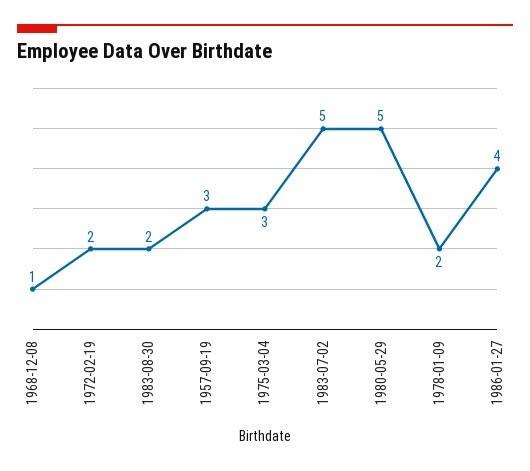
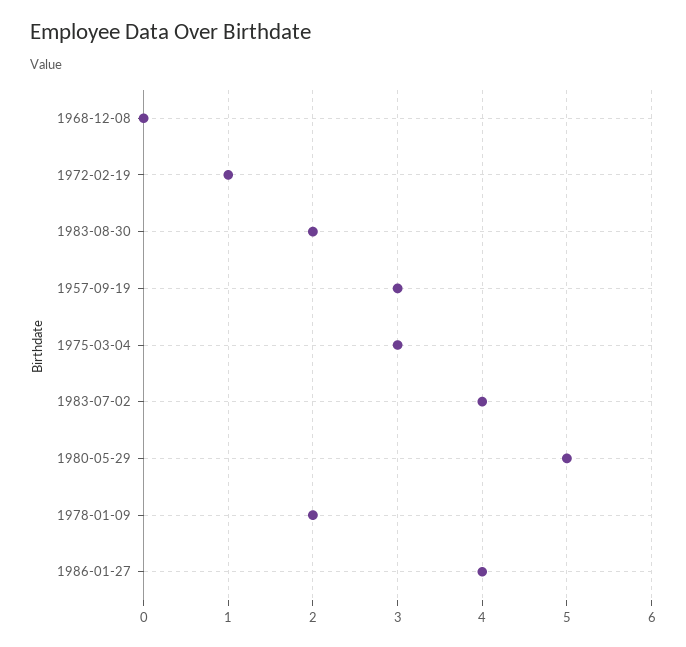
  {
-   "1968-12-08": 1,
+   "1968-12-08": 0,
-   "1972-02-19": 2,
+   "1972-02-19": 1,
    "1983-08-30": 2,
    "1957-09-19": 3,
    "1975-03-04": 3,
-   "1983-07-02": 5,
+   "1983-07-02": 4,
    "1980-05-29": 5,
    "1978-01-09": 2,
    "1986-01-27": 4
  }

